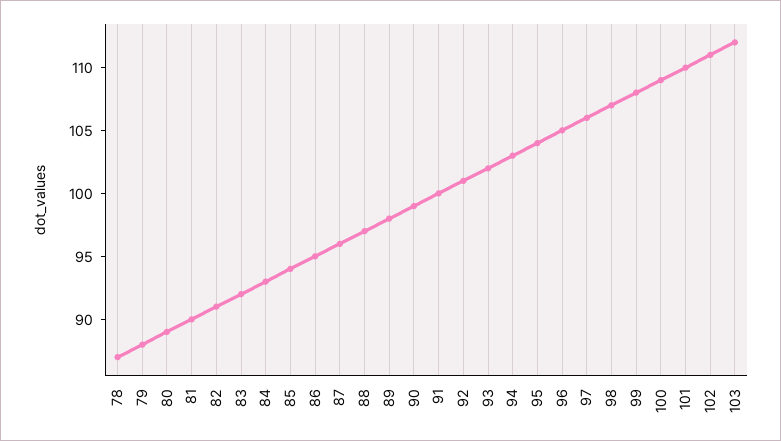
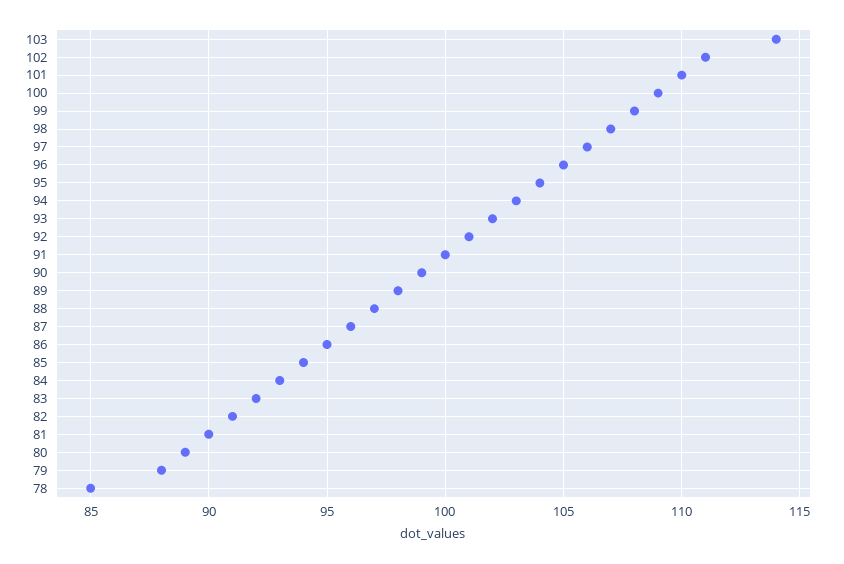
  {
-   "78": 87,
+   "78": 85,
    "79": 88,
    "80": 89,
    "81": 90,
    "82": 91,
    "83": 92,
    "84": 93,
    "85": 94,
    "86": 95,
    "87": 96,
    "88": 97,
    "89": 98,
    "90": 99,
    "91": 100,
    "92": 101,
    "93": 102,
    "94": 103,
    "95": 104,
    "96": 105,
    "97": 106,
    "98": 107,
    "99": 108,
    "100": 109,
    "101": 110,
    "102": 111,
-   "103": 112
+   "103": 114
  }

